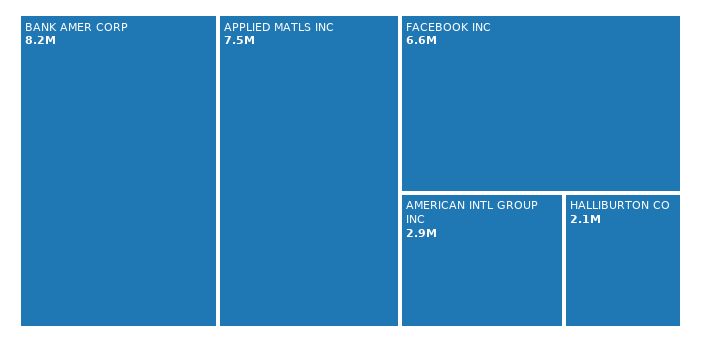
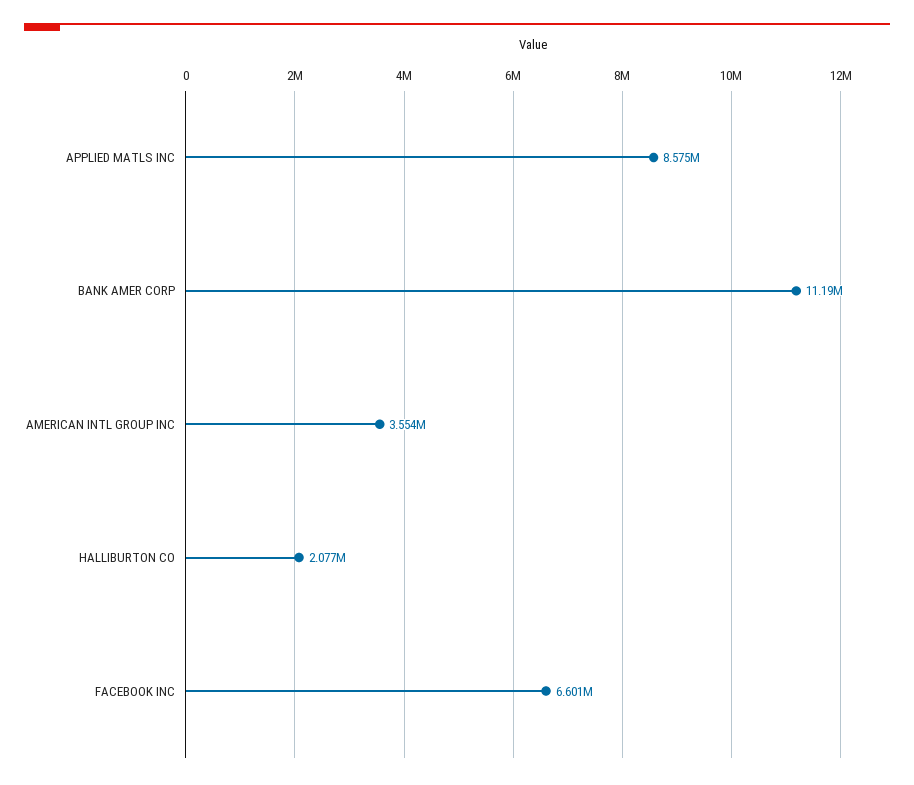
  {
-   "BANK AMER CORP": 8200000,
+   "BANK AMER CORP": 11190000,
-   "APPLIED MATLS INC": 7500000,
+   "APPLIED MATLS INC": 8575000,
    "FACEBOOK INC": 6601000,
-   "AMERICAN INTL GROUP INC": 2900000,
+   "AMERICAN INTL GROUP INC": 3554000,
    "HALLIBURTON CO": 2077000
  }

